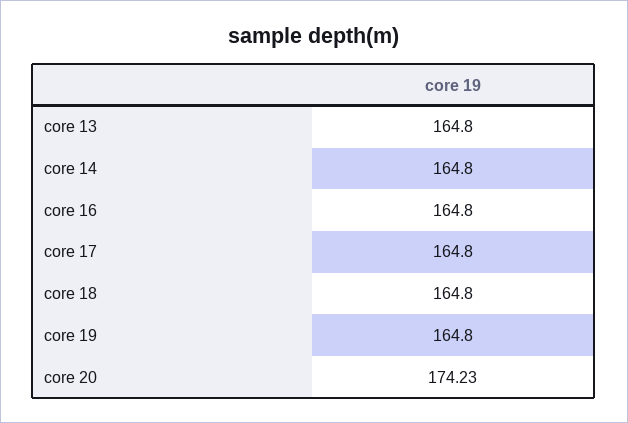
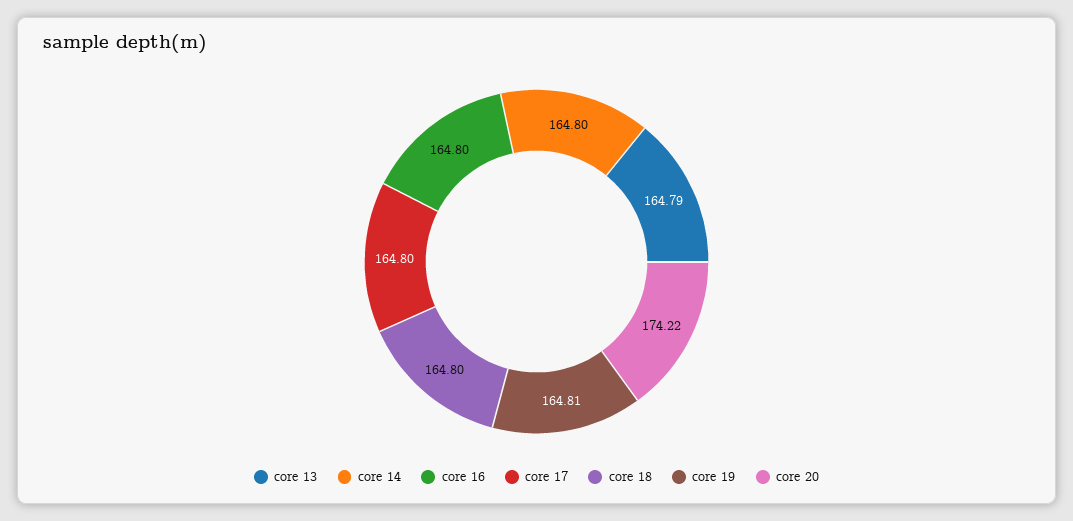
  {
-   "core 13": 164.8,
+   "core 13": 164.79,
    "core 14": 164.8,
    "core 16": 164.8,
    "core 17": 164.8,
    "core 18": 164.8,
-   "core 19": 164.8,
+   "core 19": 164.81,
-   "core 20": 174.23
+   "core 20": 174.22
  }

